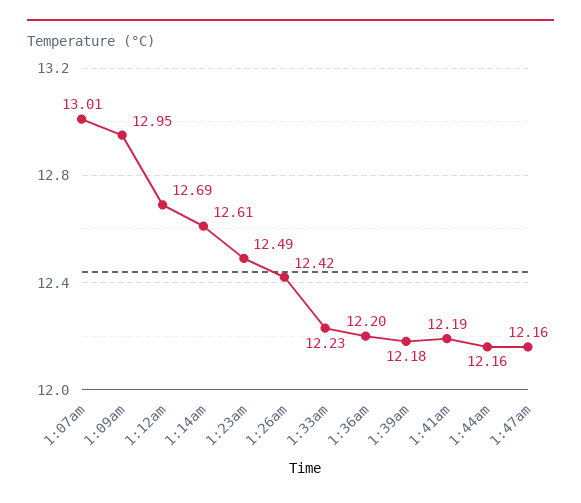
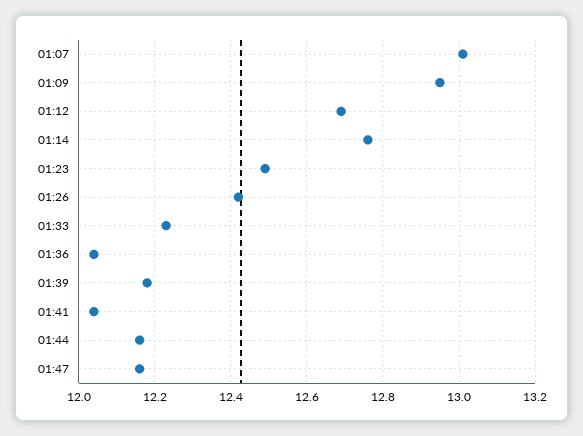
  {
    "1:07am": 13.01,
    "1:09am": 12.95,
    "1:12am": 12.69,
-   "1:14am": 12.61,
+   "1:14am": 12.75,
    "1:23am": 12.49,
    "1:26am": 12.42,
    "1:33am": 12.23,
-   "1:36am": 12.2,
+   "1:36am": 12.05,
    "1:39am": 12.18,
-   "1:41am": 12.19,
+   "1:41am": 12.05,
    "1:44am": 12.16,
    "1:47am": 12.16
  }

